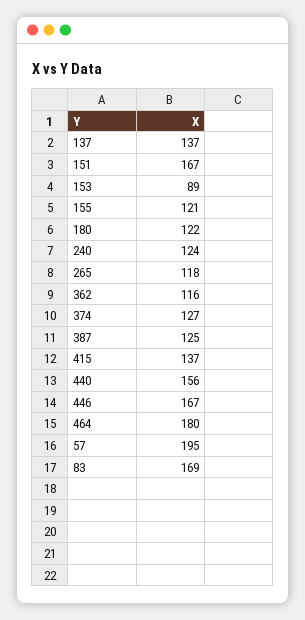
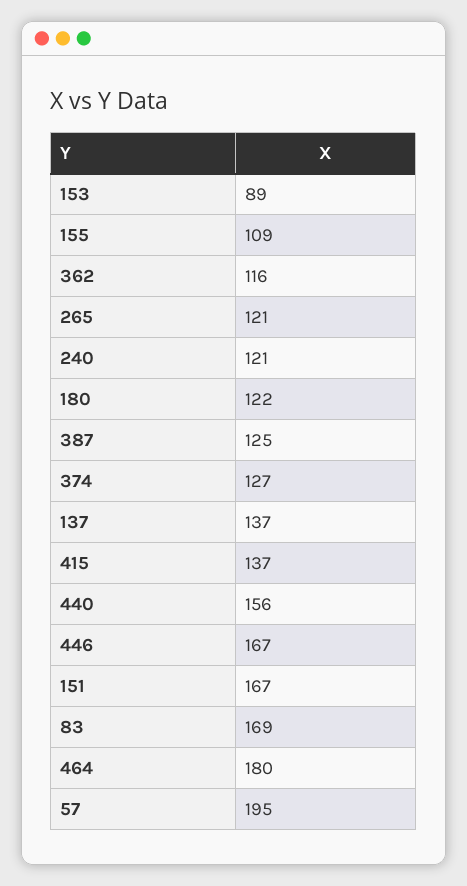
  {
    "137": 137,
    "151": 167,
    "153": 89,
-   "155": 121,
+   "155": 109,
    "180": 122,
-   "240": 124,
+   "240": 121,
-   "265": 118,
+   "265": 121,
    "362": 116,
    "374": 127,
    "387": 125,
    "415": 137,
    "440": 156,
    "446": 167,
    "464": 180,
    "57": 195,
    "83": 169
  }

